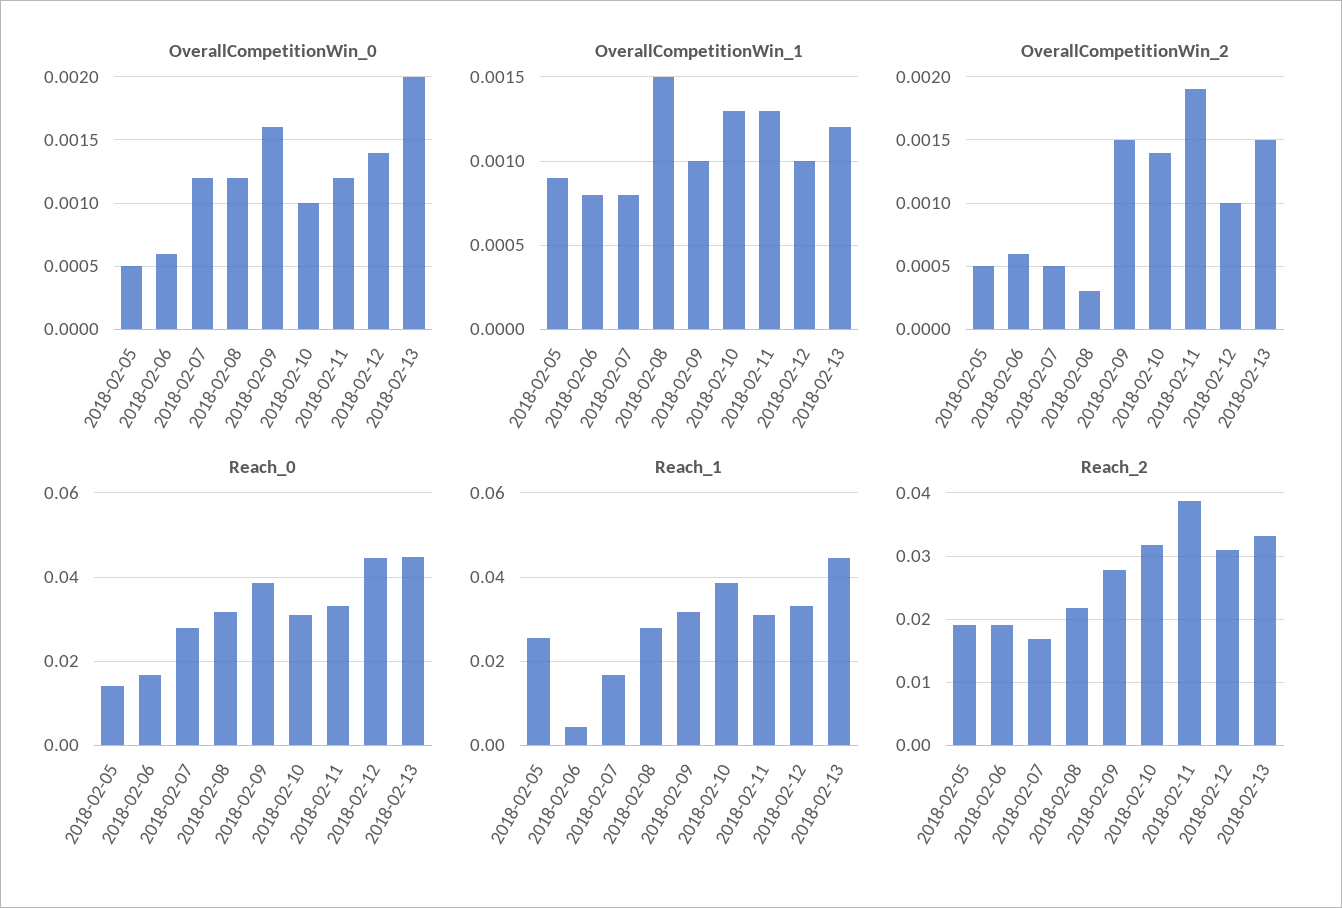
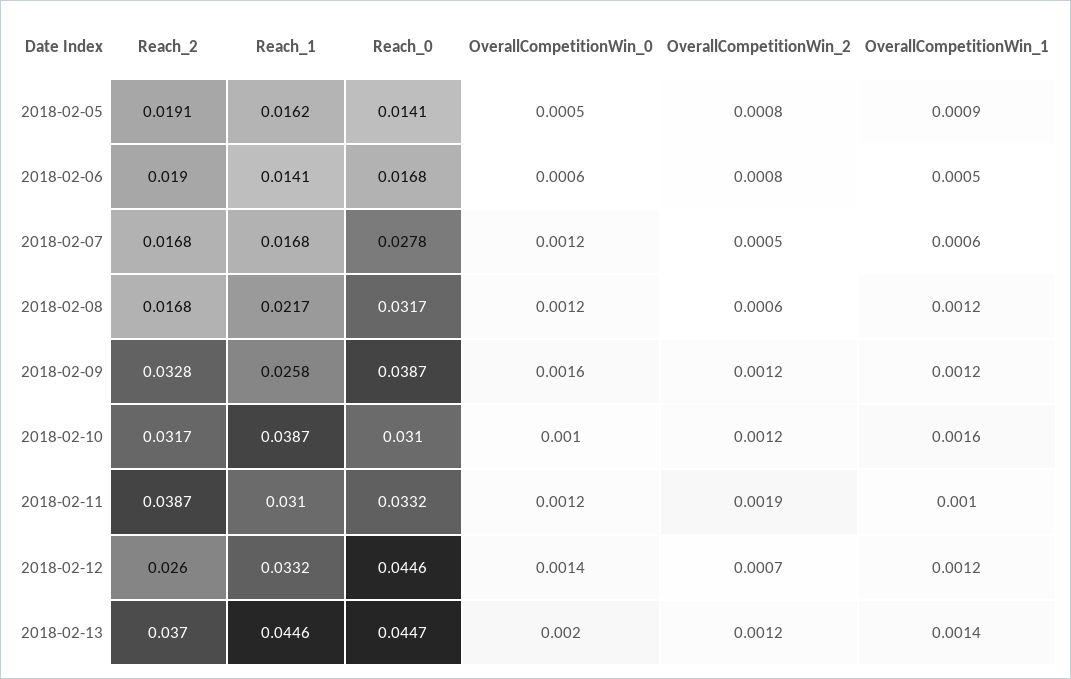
  {
    "OverallCompetitionWin_0": {
      "2018-02-05": 0.0005,
      "2018-02-06": 0.0006,
      "2018-02-07": 0.0012,
      "2018-02-08": 0.0012,
      "2018-02-09": 0.0016,
      "2018-02-10": 0.001,
      "2018-02-11": 0.0012,
      "2018-02-12": 0.0014,
      "2018-02-13": 0.002
    },
    "OverallCompetitionWin_1": {
      "2018-02-05": 0.0009,
-     "2018-02-06": 0.0008,
+     "2018-02-06": 0.0005,
-     "2018-02-07": 0.0008,
+     "2018-02-07": 0.0006,
-     "2018-02-08": 0.0015,
+     "2018-02-08": 0.0012,
-     "2018-02-09": 0.001,
+     "2018-02-09": 0.0012,
-     "2018-02-10": 0.0013,
+     "2018-02-10": 0.0016,
-     "2018-02-11": 0.0013,
+     "2018-02-11": 0.001,
-     "2018-02-12": 0.001,
+     "2018-02-12": 0.0012,
-     "2018-02-13": 0.0012
+     "2018-02-13": 0.0014
    },
    "OverallCompetitionWin_2": {
-     "2018-02-05": 0.0005,
+     "2018-02-05": 0.0008,
-     "2018-02-06": 0.0006,
+     "2018-02-06": 0.0008,
      "2018-02-07": 0.0005,
-     "2018-02-08": 0.0003,
+     "2018-02-08": 0.0006,
-     "2018-02-09": 0.0015,
+     "2018-02-09": 0.0012,
-     "2018-02-10": 0.0014,
+     "2018-02-10": 0.0012,
      "2018-02-11": 0.0019,
-     "2018-02-12": 0.001,
+     "2018-02-12": 0.0007,
-     "2018-02-13": 0.0015
+     "2018-02-13": 0.0012
    },
    "Reach_0": {
      "2018-02-05": 0.0141,
      "2018-02-06": 0.0168,
      "2018-02-07": 0.0278,
      "2018-02-08": 0.0317,
      "2018-02-09": 0.0387,
      "2018-02-10": 0.031,
      "2018-02-11": 0.0332,
      "2018-02-12": 0.0446,
      "2018-02-13": 0.0447
    },
    "Reach_1": {
-     "2018-02-05": 0.026,
+     "2018-02-05": 0.0162,
-     "2018-02-06": 0.004,
+     "2018-02-06": 0.0141,
      "2018-02-07": 0.0168,
-     "2018-02-08": 0.028,
+     "2018-02-08": 0.0217,
-     "2018-02-09": 0.032,
+     "2018-02-09": 0.0258,
      "2018-02-10": 0.0387,
      "2018-02-11": 0.031,
      "2018-02-12": 0.0332,
      "2018-02-13": 0.0446
    },
    "Reach_2": {
      "2018-02-05": 0.0191,
      "2018-02-06": 0.019,
      "2018-02-07": 0.0168,
-     "2018-02-08": 0.022,
+     "2018-02-08": 0.0168,
-     "2018-02-09": 0.028,
+     "2018-02-09": 0.0328,
      "2018-02-10": 0.0317,
      "2018-02-11": 0.0387,
-     "2018-02-12": 0.031,
+     "2018-02-12": 0.026,
-     "2018-02-13": 0.033
+     "2018-02-13": 0.037
    }
  }

